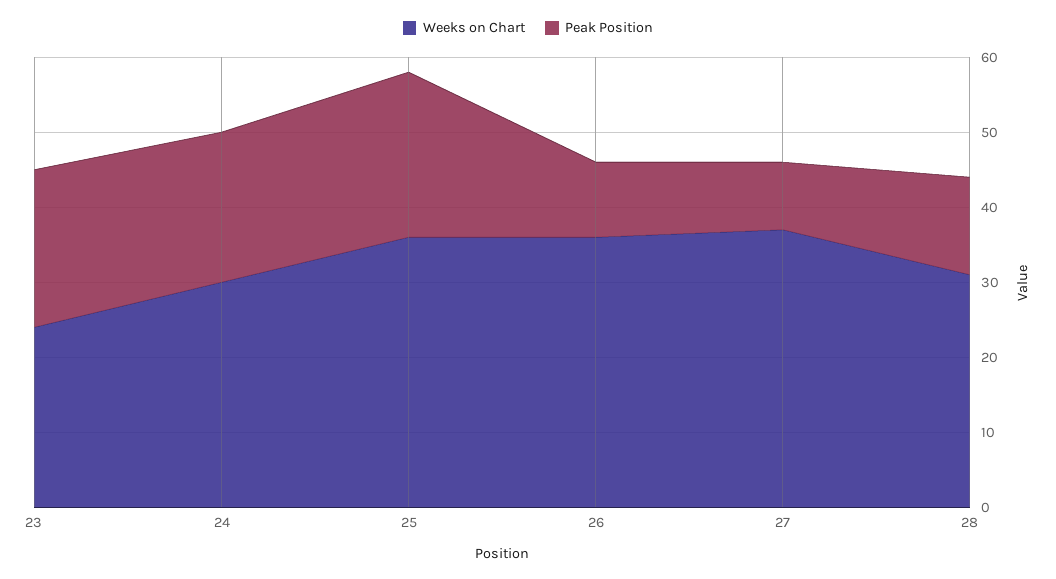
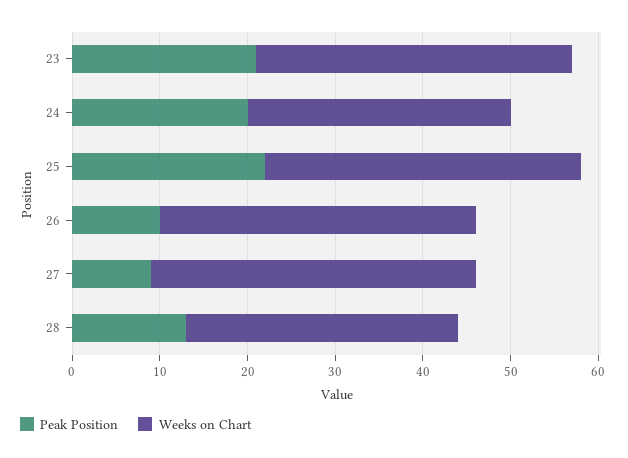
  {
    "Weeks on Chart": {
-     "23": 25,
+     "23": 36,
      "24": 30,
      "25": 36,
      "26": 36,
      "27": 37,
      "28": 31
    },
    "Peak Position": {
      "23": 21,
      "24": 20,
      "25": 22,
      "26": 10,
      "27": 9,
      "28": 13
    }
  }

